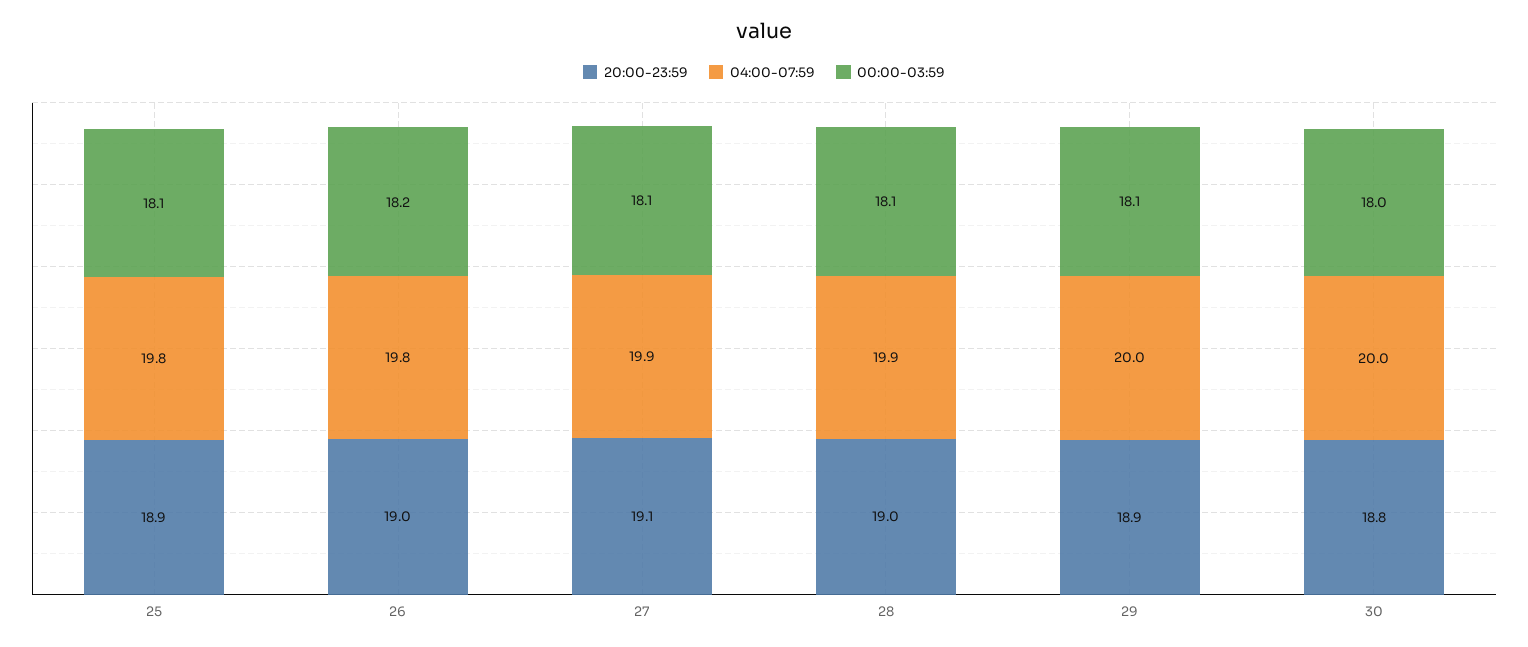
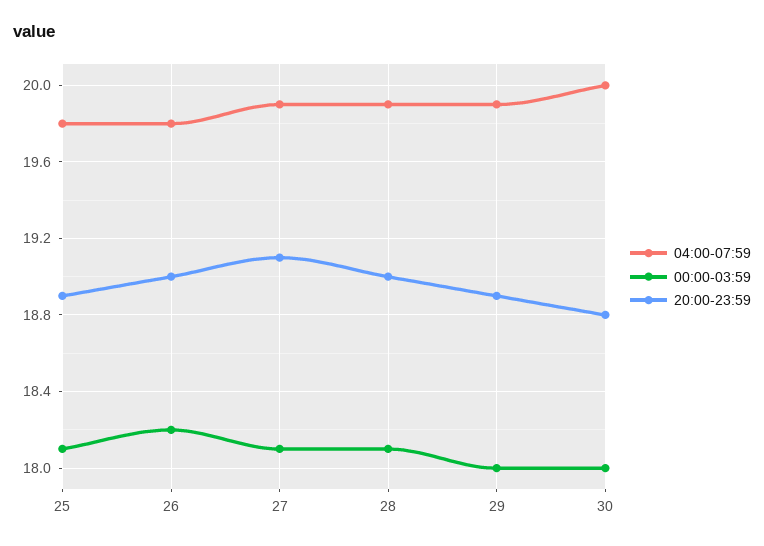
  {
    "20:00-23:59": {
      "25": 18.9,
      "26": 19,
      "27": 19.1,
      "28": 19,
      "29": 18.9,
      "30": 18.8
    },
    "04:00-07:59": {
      "25": 19.8,
      "26": 19.8,
      "27": 19.9,
      "28": 19.9,
-     "29": 20,
+     "29": 19.9,
      "30": 20
    },
    "00:00-03:59": {
      "25": 18.1,
      "26": 18.2,
      "27": 18.1,
      "28": 18.1,
-     "29": 18.1,
+     "29": 18,
      "30": 18
    }
  }

